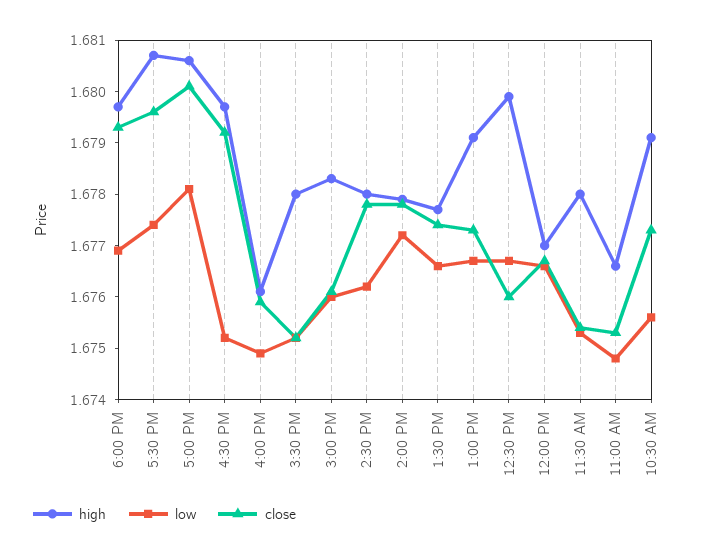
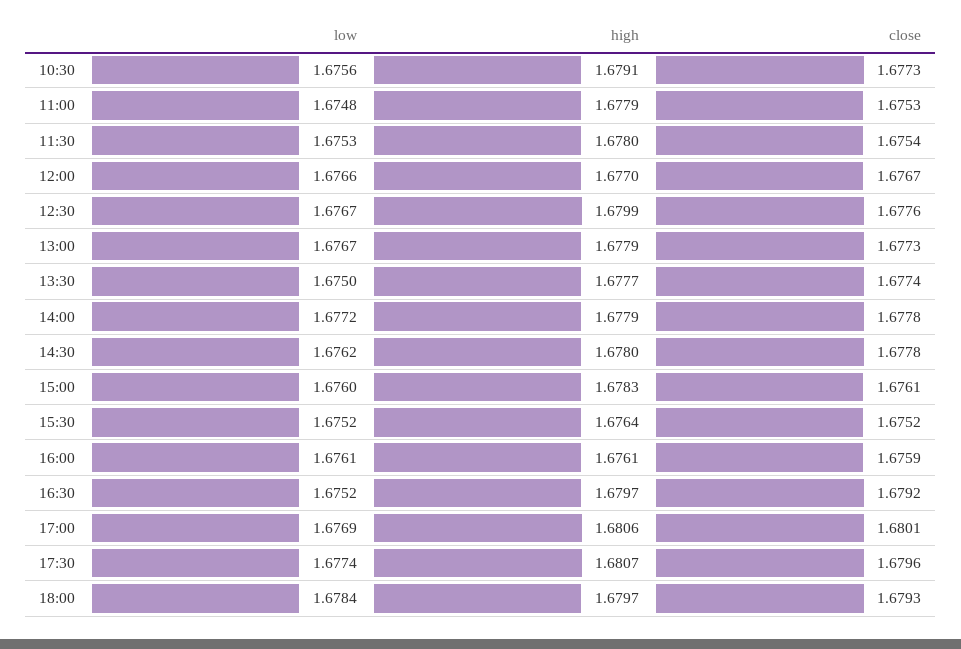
  {
    "high": {
      "6:00 PM": 1.6797,
      "5:30 PM": 1.6807,
      "5:00 PM": 1.6806,
      "4:30 PM": 1.6797,
      "4:00 PM": 1.6761,
-     "3:30 PM": 1.678,
+     "3:30 PM": 1.6764,
      "3:00 PM": 1.6783,
      "2:30 PM": 1.678,
      "2:00 PM": 1.6779,
      "1:30 PM": 1.6777,
-     "1:00 PM": 1.679,
+     "1:00 PM": 1.6779,
      "12:30 PM": 1.6799,
      "12:00 PM": 1.677,
      "11:30 AM": 1.678,
-     "11:00 AM": 1.6765,
+     "11:00 AM": 1.6779,
      "10:30 AM": 1.6791
    },
    "low": {
-     "6:00 PM": 1.677,
+     "6:00 PM": 1.6784,
      "5:30 PM": 1.6774,
-     "5:00 PM": 1.678,
+     "5:00 PM": 1.6769,
      "4:30 PM": 1.6752,
-     "4:00 PM": 1.675,
+     "4:00 PM": 1.6761,
      "3:30 PM": 1.6752,
      "3:00 PM": 1.676,
      "2:30 PM": 1.6762,
      "2:00 PM": 1.6772,
-     "1:30 PM": 1.6765,
+     "1:30 PM": 1.675,
      "1:00 PM": 1.6767,
      "12:30 PM": 1.6767,
      "12:00 PM": 1.6766,
      "11:30 AM": 1.6753,
      "11:00 AM": 1.6748,
      "10:30 AM": 1.6756
    },
    "close": {
      "6:00 PM": 1.6793,
      "5:30 PM": 1.6796,
      "5:00 PM": 1.6801,
      "4:30 PM": 1.6792,
      "4:00 PM": 1.6759,
      "3:30 PM": 1.6752,
      "3:00 PM": 1.6761,
      "2:30 PM": 1.6778,
      "2:00 PM": 1.6778,
      "1:30 PM": 1.6774,
      "1:00 PM": 1.6773,
-     "12:30 PM": 1.676,
+     "12:30 PM": 1.6776,
      "12:00 PM": 1.6767,
      "11:30 AM": 1.6754,
      "11:00 AM": 1.6753,
      "10:30 AM": 1.6773
    }
  }

